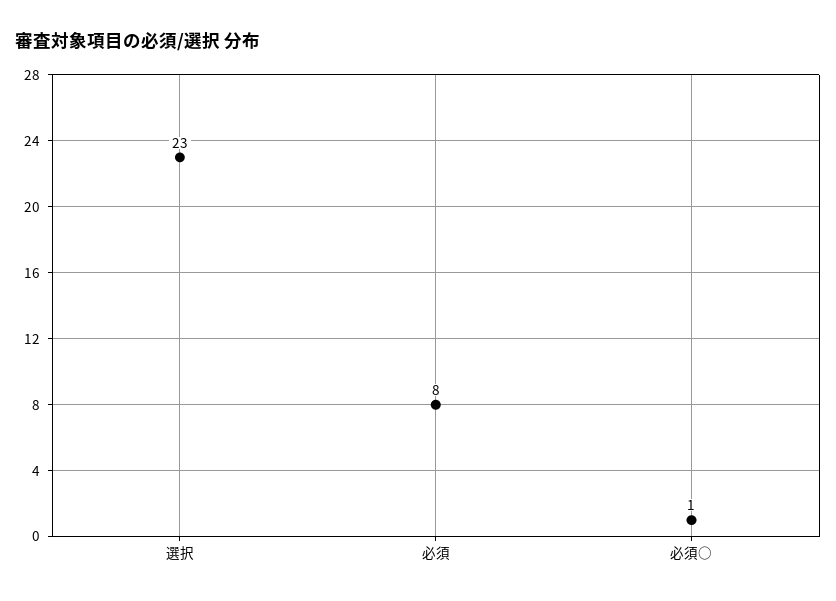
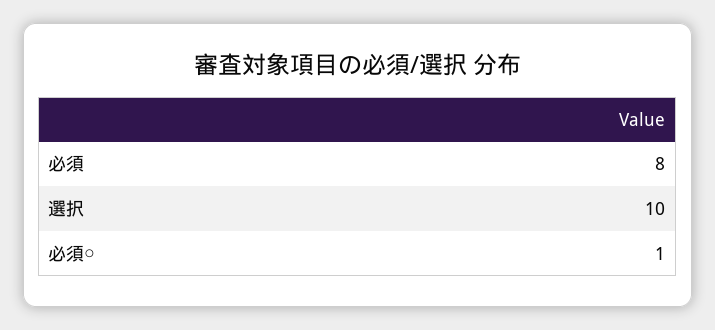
  {
-   "選択": 23,
+   "選択": 10,
    "必須": 8,
    "必須○": 1
  }

